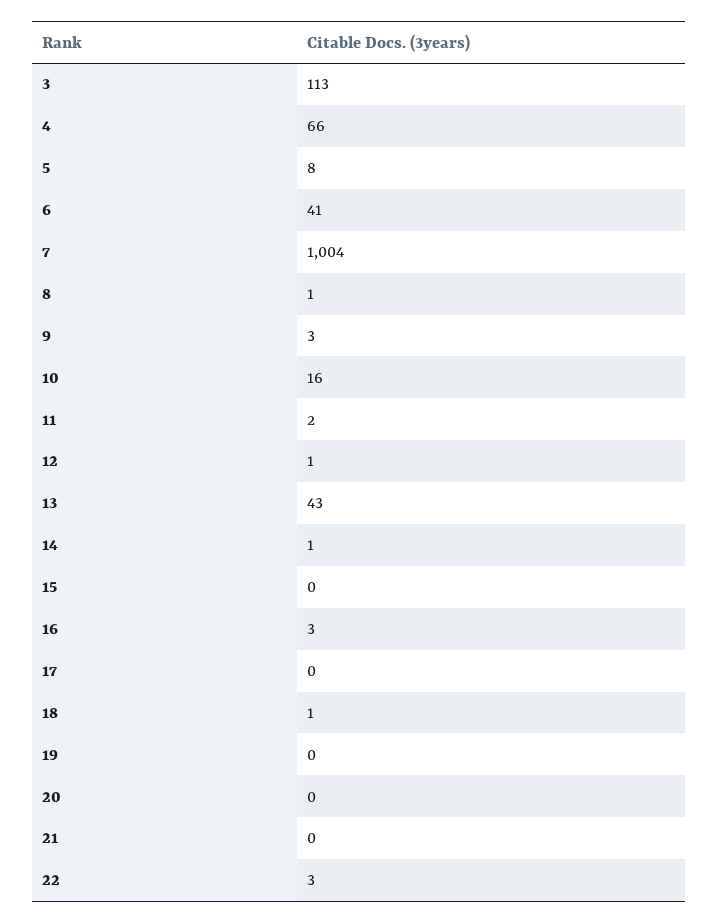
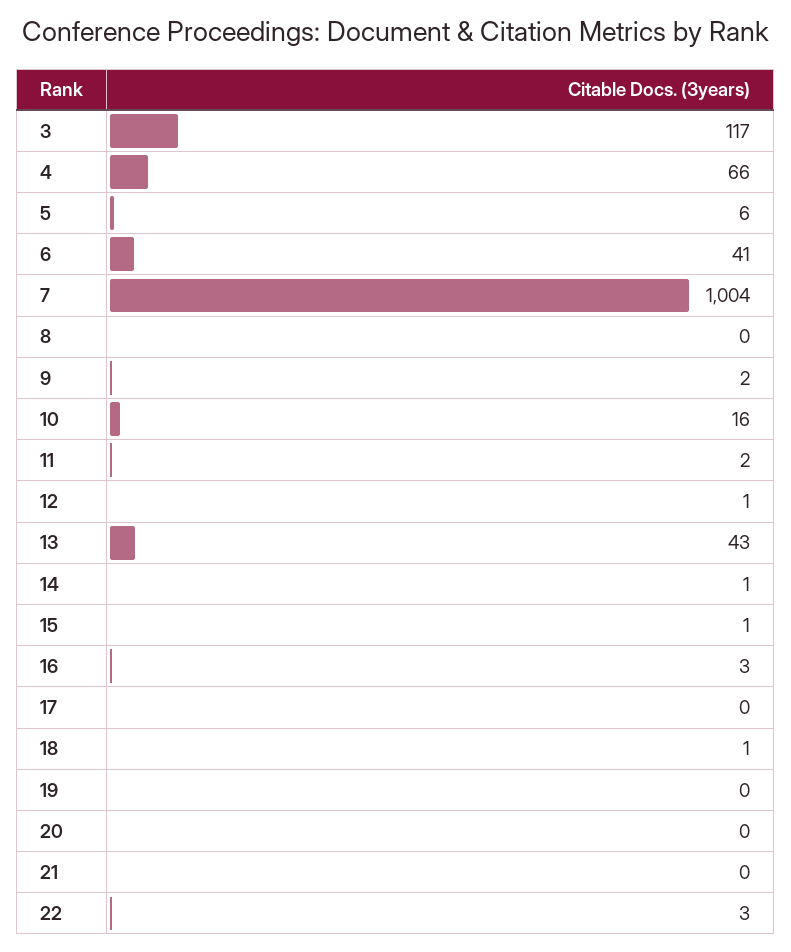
  {
-   "3": 113,
+   "3": 117,
    "4": 66,
-   "5": 8,
+   "5": 6,
    "6": 41,
    "7": 1004,
-   "8": 1,
+   "8": 0,
-   "9": 3,
+   "9": 2,
    "10": 16,
    "11": 2,
    "12": 1,
    "13": 43,
    "14": 1,
-   "15": 0,
+   "15": 1,
    "16": 3,
    "17": 0,
    "18": 1,
    "19": 0,
    "20": 0,
    "21": 0,
    "22": 3
  }

